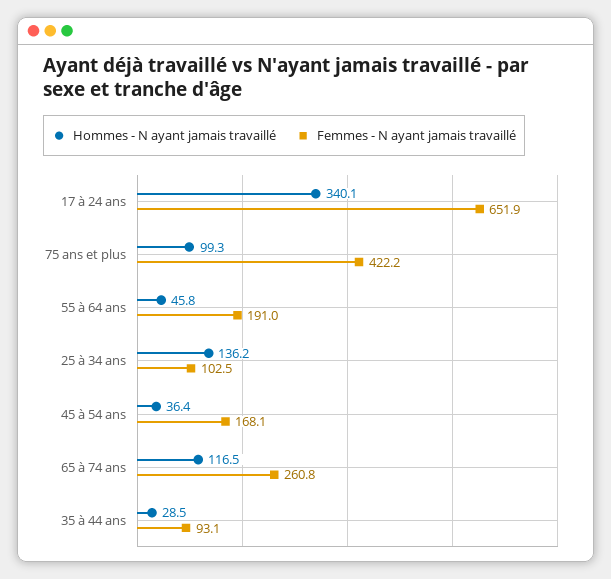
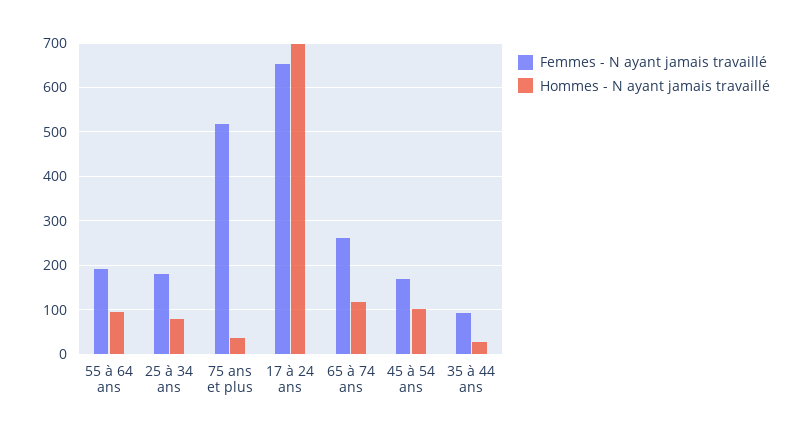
  {
    "Hommes - N ayant jamais travaillé": {
-     "17 à 24 ans": 340.1,
+     "17 à 24 ans": 700,
-     "75 ans et plus": 99.3,
+     "75 ans et plus": 40,
-     "55 à 64 ans": 45.8,
+     "55 à 64 ans": 100,
-     "25 à 34 ans": 136.2,
+     "25 à 34 ans": 80,
-     "45 à 54 ans": 36.4,
+     "45 à 54 ans": 100,
      "65 à 74 ans": 116.5,
      "35 à 44 ans": 28.5
    },
    "Femmes - N ayant jamais travaillé": {
      "17 à 24 ans": 651.9,
-     "75 ans et plus": 422.2,
+     "75 ans et plus": 520,
      "55 à 64 ans": 191,
-     "25 à 34 ans": 102.5,
+     "25 à 34 ans": 180,
      "45 à 54 ans": 168.1,
      "65 à 74 ans": 260.8,
      "35 à 44 ans": 93.1
    }
  }

